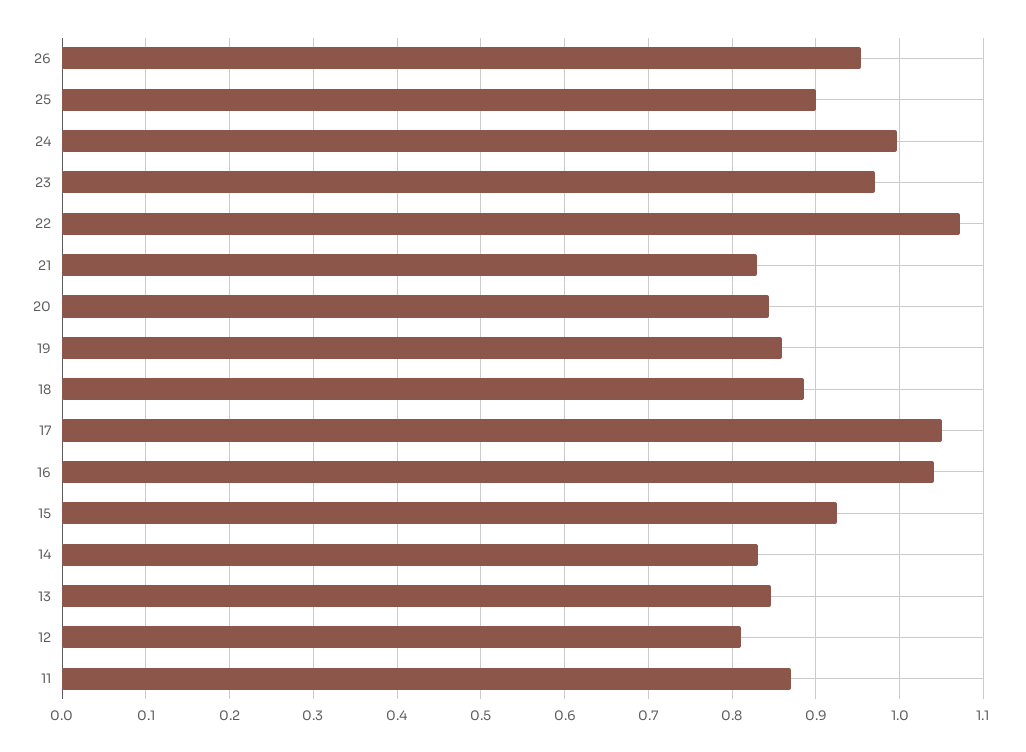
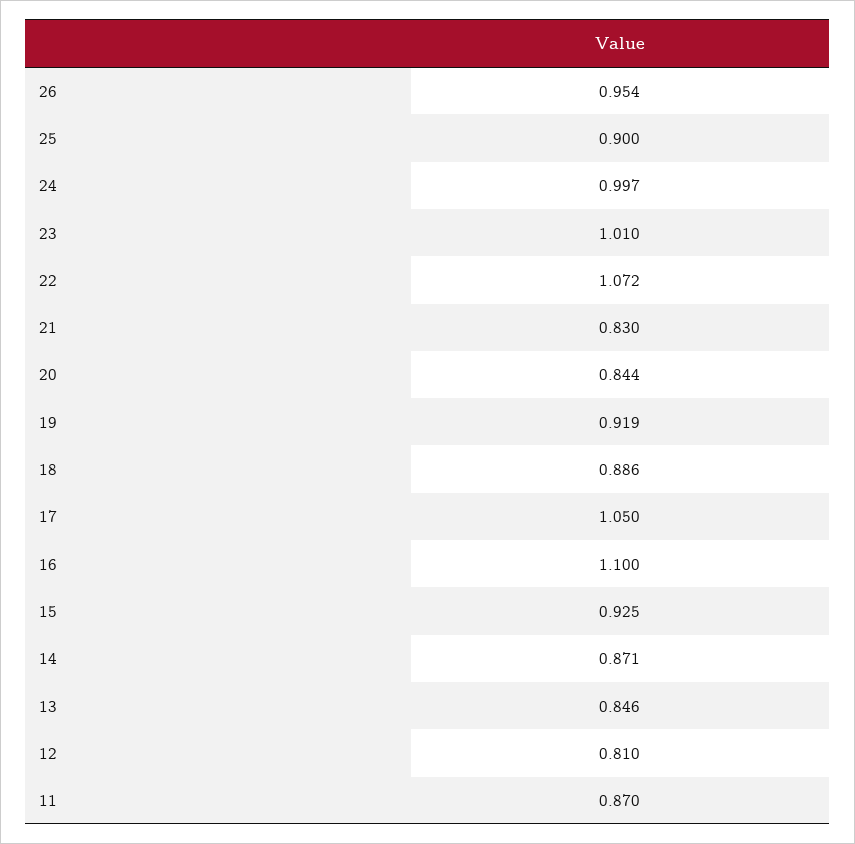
  {
    "26": 0.954,
    "25": 0.9,
    "24": 0.997,
-   "23": 0.97,
+   "23": 1.01,
    "22": 1.072,
    "21": 0.83,
    "20": 0.844,
-   "19": 0.86,
+   "19": 0.919,
    "18": 0.886,
    "17": 1.05,
-   "16": 1.04,
+   "16": 1.1,
    "15": 0.925,
-   "14": 0.83,
+   "14": 0.871,
    "13": 0.846,
    "12": 0.81,
    "11": 0.87
  }

